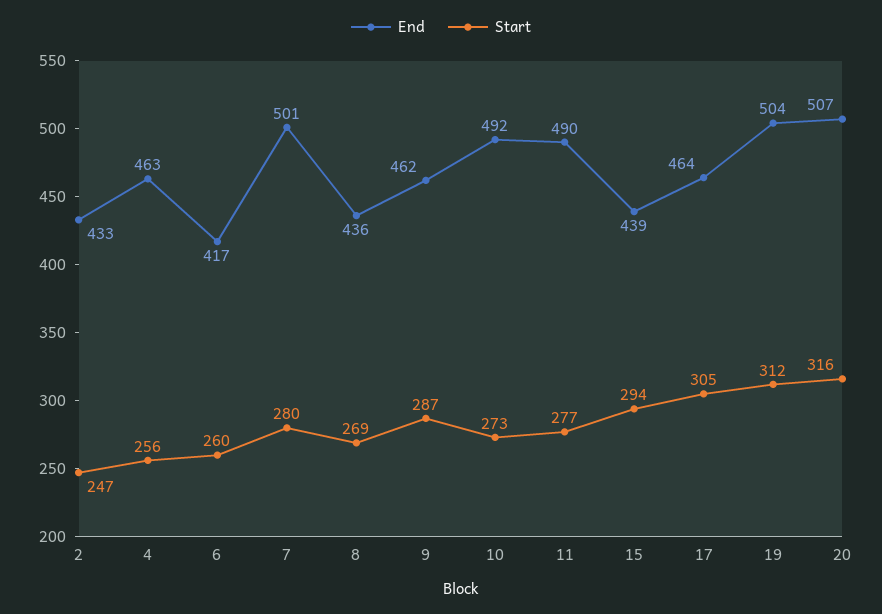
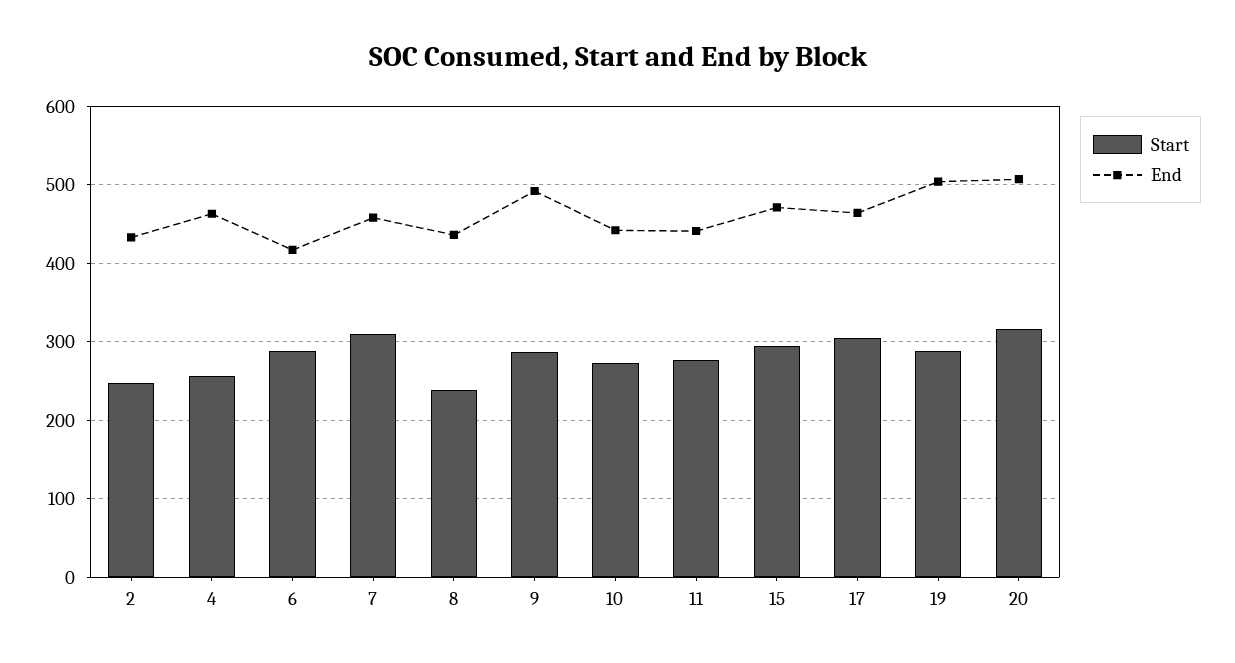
  {
    "End": {
      "2": 433,
      "4": 463,
      "6": 417,
-     "7": 501,
+     "7": 460,
      "8": 436,
-     "9": 462,
+     "9": 490,
-     "10": 492,
+     "10": 440,
-     "11": 490,
+     "11": 440,
-     "15": 439,
+     "15": 470,
      "17": 464,
      "19": 504,
      "20": 507
    },
    "Start": {
      "2": 247,
      "4": 256,
-     "6": 260,
+     "6": 290,
-     "7": 280,
+     "7": 310,
-     "8": 269,
+     "8": 240,
      "9": 287,
      "10": 273,
      "11": 277,
      "15": 294,
      "17": 305,
-     "19": 312,
+     "19": 290,
      "20": 316
    }
  }

